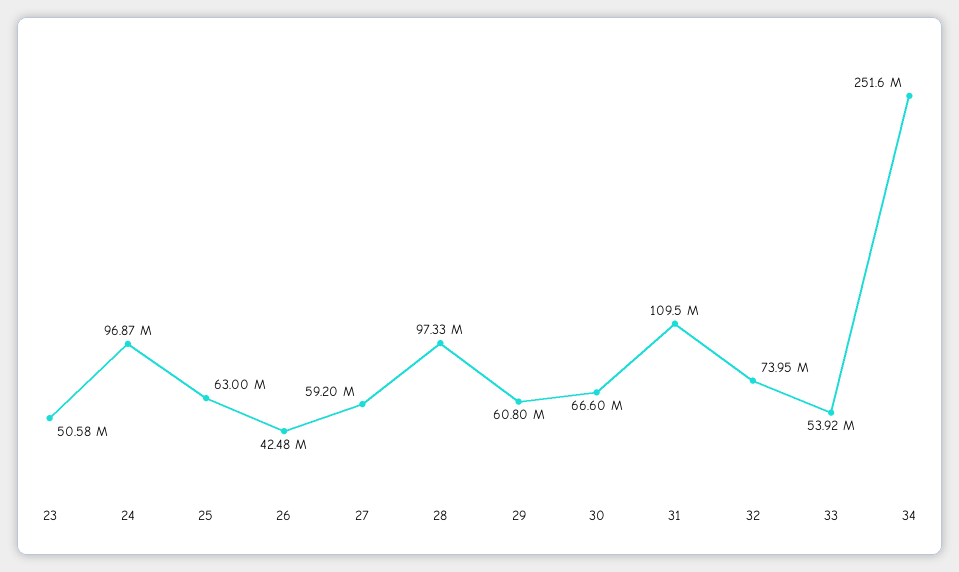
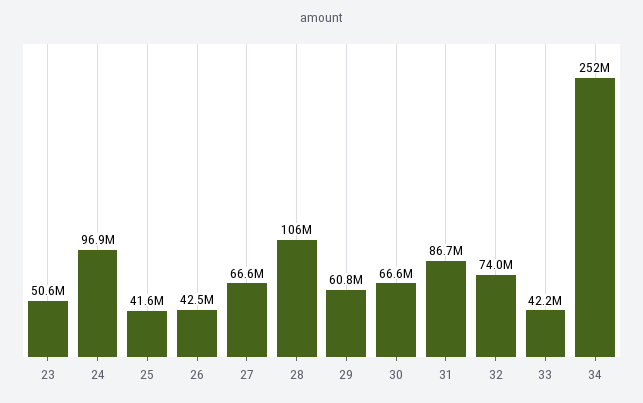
  {
    "23": 50580000,
    "24": 96870000,
-   "25": 63000000,
+   "25": 41600000,
    "26": 42480000,
-   "27": 59200000,
+   "27": 66600000,
-   "28": 97330000,
+   "28": 106000000,
    "29": 60800000,
    "30": 66600000,
-   "31": 109500000,
+   "31": 86700000,
    "32": 73950000,
-   "33": 53920000,
+   "33": 42200000,
    "34": 251600000
  }

